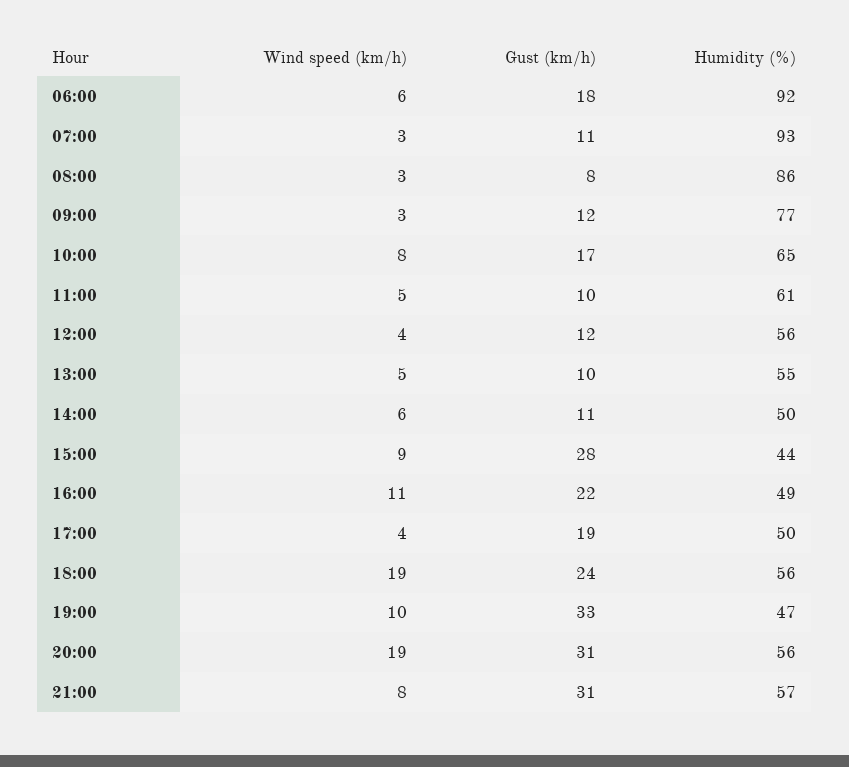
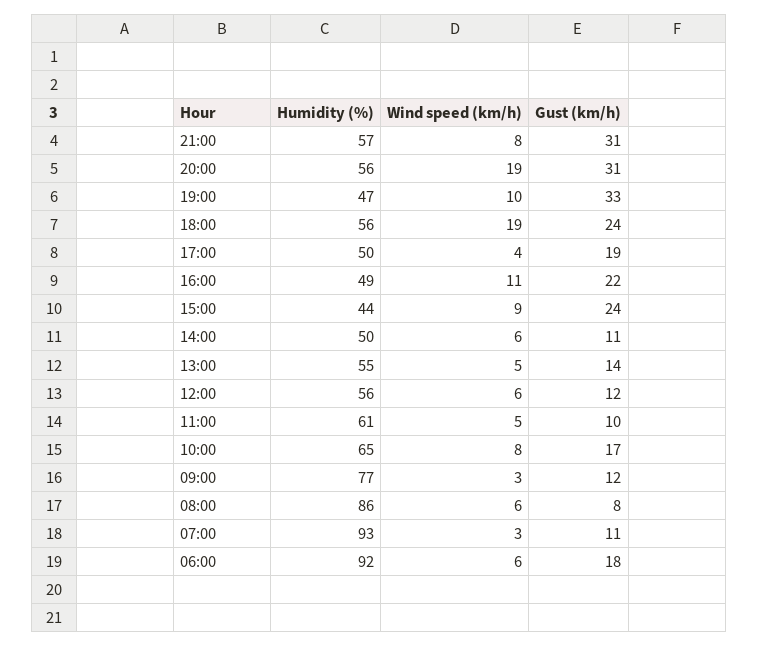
  {
    "Wind speed (km/h)": {
      "06:00": 6,
      "07:00": 3,
-     "08:00": 3,
+     "08:00": 6,
      "09:00": 3,
      "10:00": 8,
      "11:00": 5,
-     "12:00": 4,
+     "12:00": 6,
      "13:00": 5,
      "14:00": 6,
      "15:00": 9,
      "16:00": 11,
      "17:00": 4,
      "18:00": 19,
      "19:00": 10,
      "20:00": 19,
      "21:00": 8
    },
    "Gust (km/h)": {
      "06:00": 18,
      "07:00": 11,
      "08:00": 8,
      "09:00": 12,
      "10:00": 17,
      "11:00": 10,
      "12:00": 12,
-     "13:00": 10,
+     "13:00": 14,
      "14:00": 11,
-     "15:00": 28,
+     "15:00": 24,
      "16:00": 22,
      "17:00": 19,
      "18:00": 24,
      "19:00": 33,
      "20:00": 31,
      "21:00": 31
    },
    "Humidity (%)": {
      "06:00": 92,
      "07:00": 93,
      "08:00": 86,
      "09:00": 77,
      "10:00": 65,
      "11:00": 61,
      "12:00": 56,
      "13:00": 55,
      "14:00": 50,
      "15:00": 44,
      "16:00": 49,
      "17:00": 50,
      "18:00": 56,
      "19:00": 47,
      "20:00": 56,
      "21:00": 57
    }
  }

